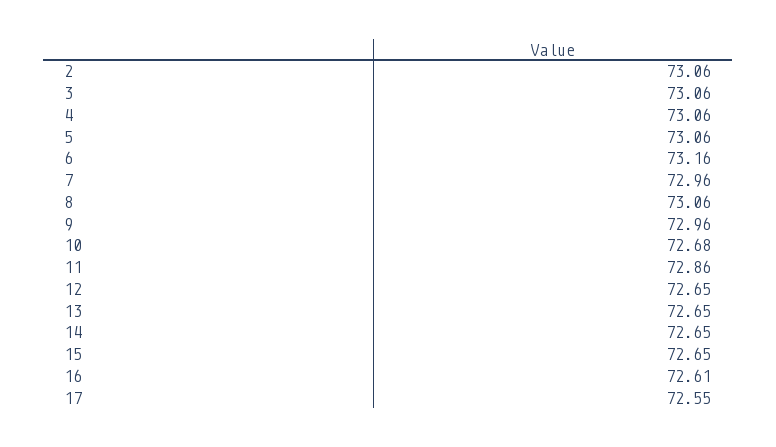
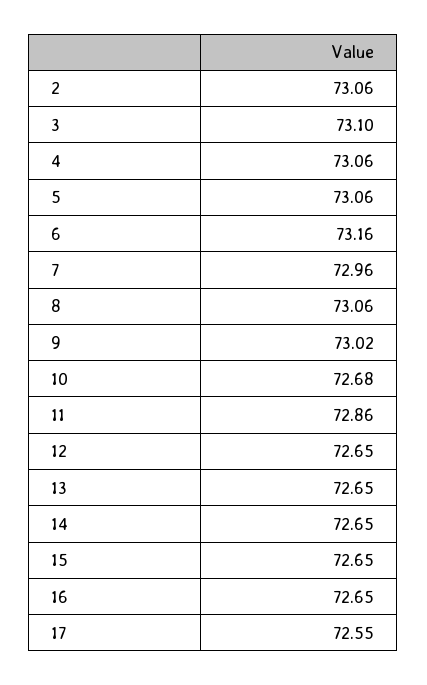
  {
    "2": 73.06,
-   "3": 73.06,
+   "3": 73.1,
    "4": 73.06,
    "5": 73.06,
    "6": 73.16,
    "7": 72.96,
    "8": 73.06,
-   "9": 72.96,
+   "9": 73.02,
    "10": 72.68,
    "11": 72.86,
    "12": 72.65,
    "13": 72.65,
    "14": 72.65,
    "15": 72.65,
-   "16": 72.61,
+   "16": 72.65,
    "17": 72.55
  }

